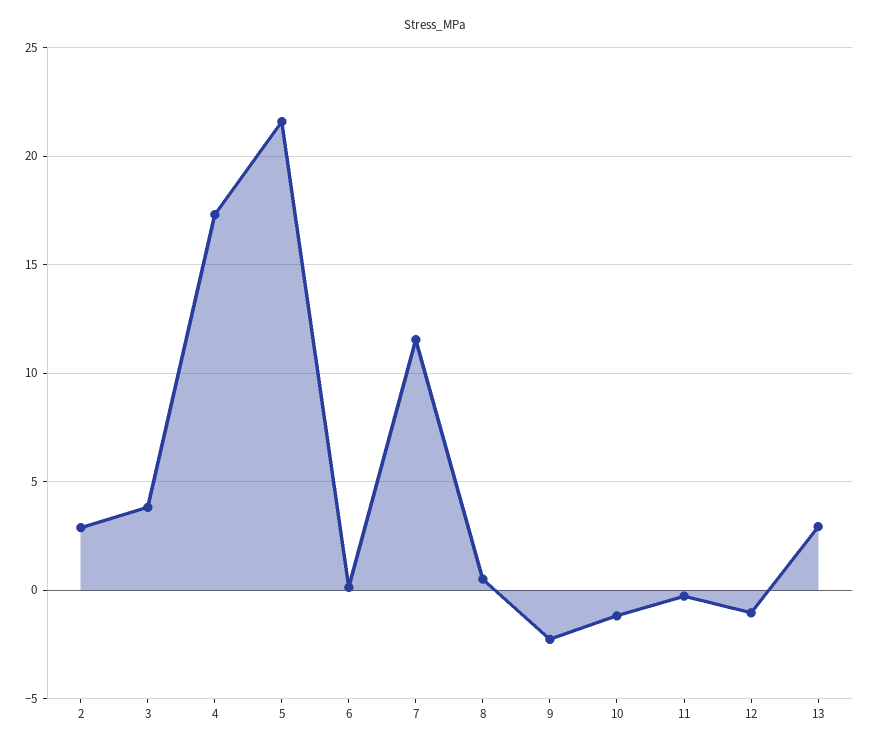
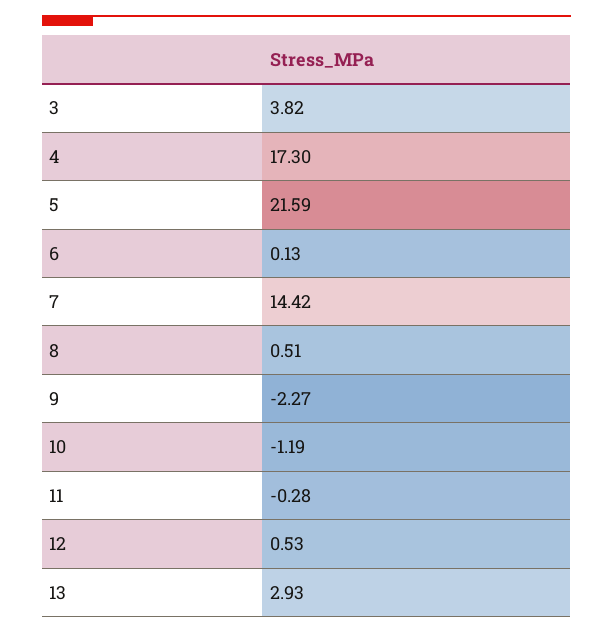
  {
-   "2": 3,
    "3": 3.82,
    "4": 17.3,
    "5": 21.59,
    "6": 0.13,
-   "7": 11.5,
+   "7": 14.42,
    "8": 0.51,
    "9": -2.27,
    "10": -1.19,
    "11": -0.28,
-   "12": -1,
+   "12": 0.53,
    "13": 2.93
  }

